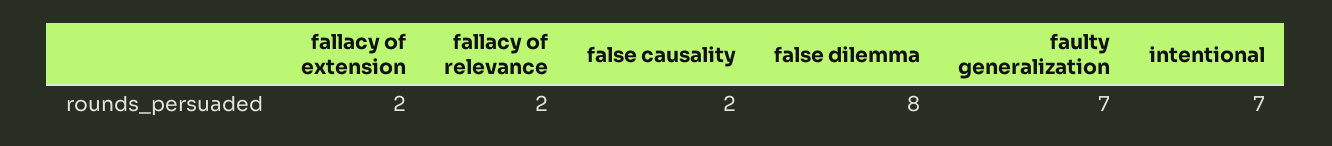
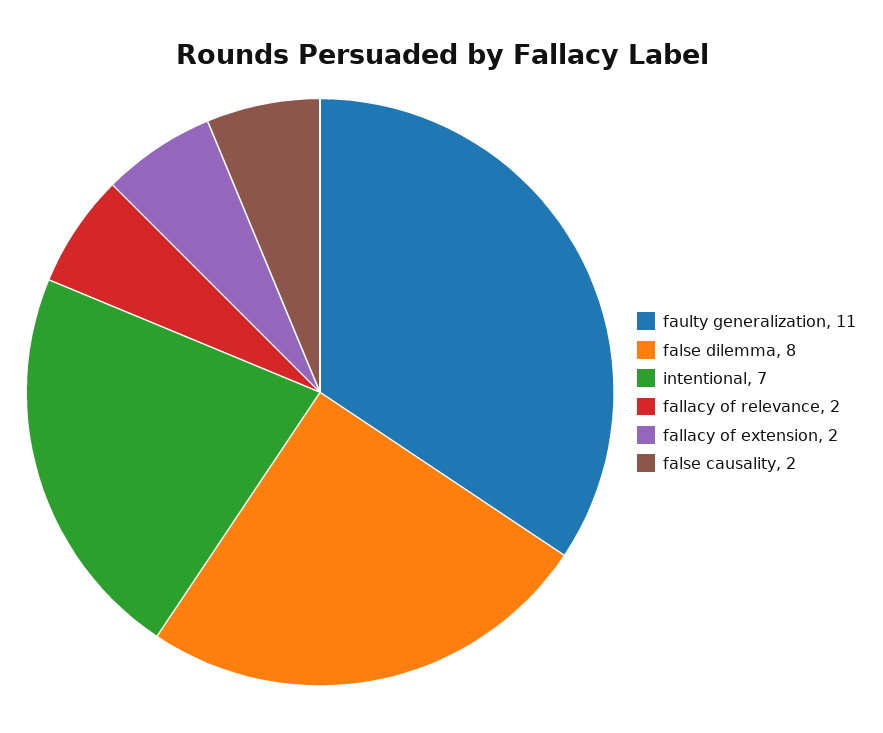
  {
    "fallacy of extension": 2,
    "fallacy of relevance": 2,
    "false causality": 2,
    "false dilemma": 8,
-   "faulty generalization": 7,
+   "faulty generalization": 11,
    "intentional": 7
  }

